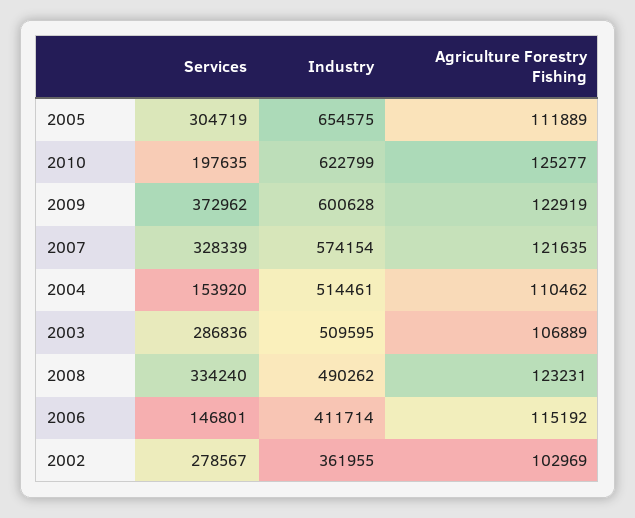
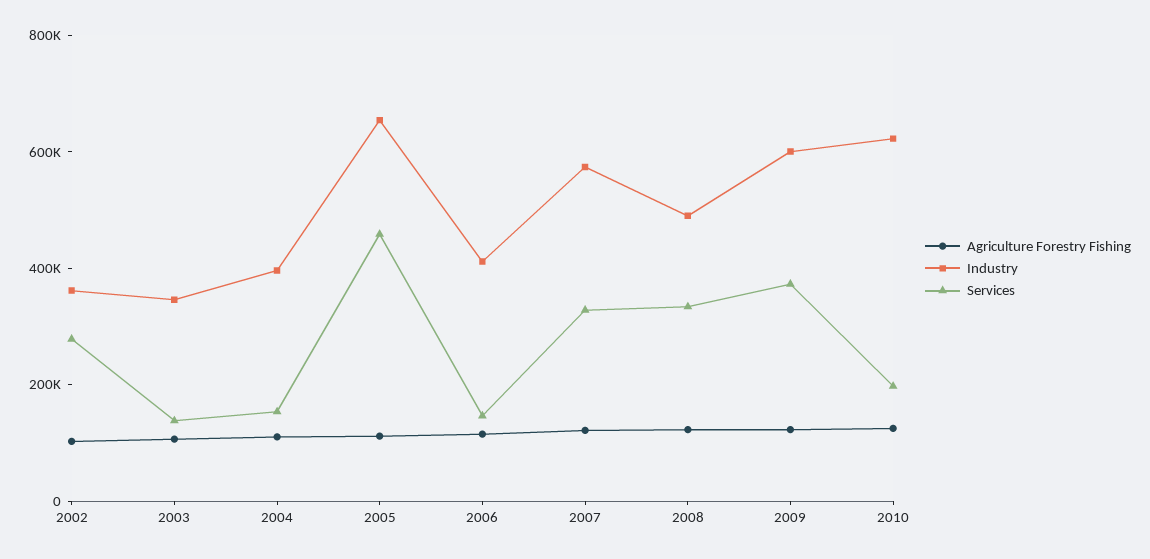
  {
    "Services": {
-     "2005": 304719,
+     "2005": 450000,
      "2010": 197635,
      "2009": 372962,
      "2007": 328339,
      "2004": 153920,
-     "2003": 286836,
+     "2003": 150000,
      "2008": 334240,
      "2006": 146801,
      "2002": 278567
    },
    "Industry": {
      "2005": 654575,
      "2010": 622799,
      "2009": 600628,
      "2007": 574154,
-     "2004": 514461,
+     "2004": 400000,
-     "2003": 509595,
+     "2003": 350000,
      "2008": 490262,
      "2006": 411714,
      "2002": 361955
    },
    "Agriculture Forestry Fishing": {
      "2005": 111889,
      "2010": 125277,
      "2009": 122919,
      "2007": 121635,
      "2004": 110462,
      "2003": 106889,
      "2008": 123231,
      "2006": 115192,
      "2002": 102969
    }
  }

